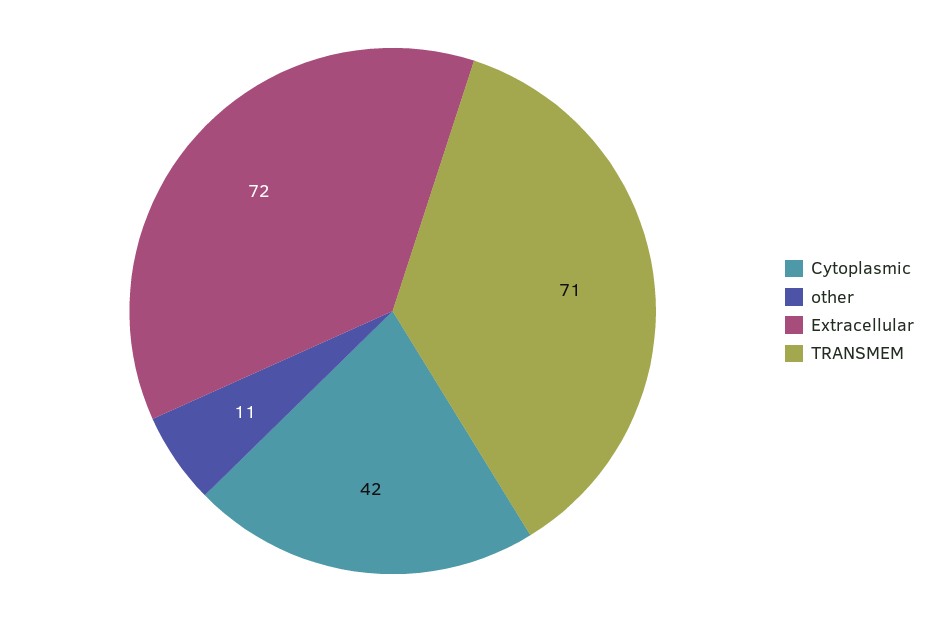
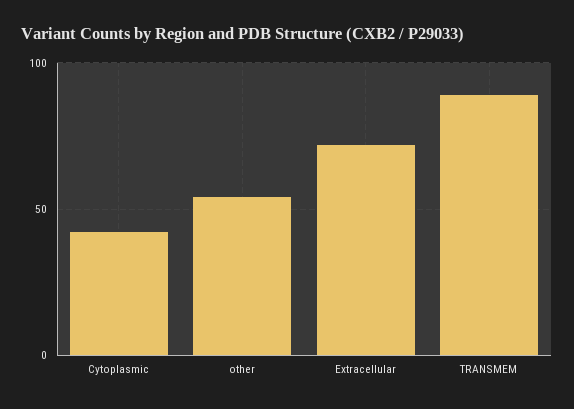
  {
    "Cytoplasmic": 42,
-   "other": 11,
+   "other": 55,
    "Extracellular": 72,
-   "TRANSMEM": 71
+   "TRANSMEM": 90
  }

